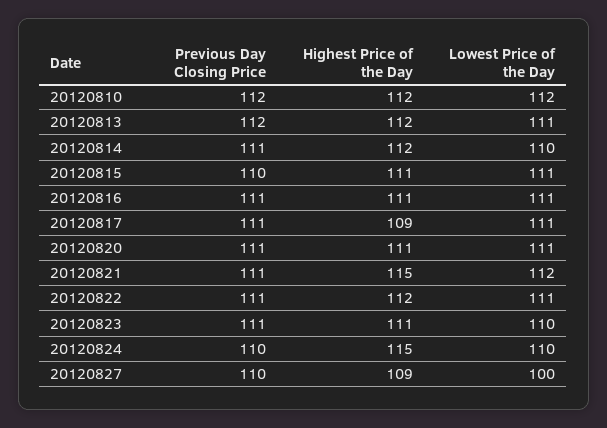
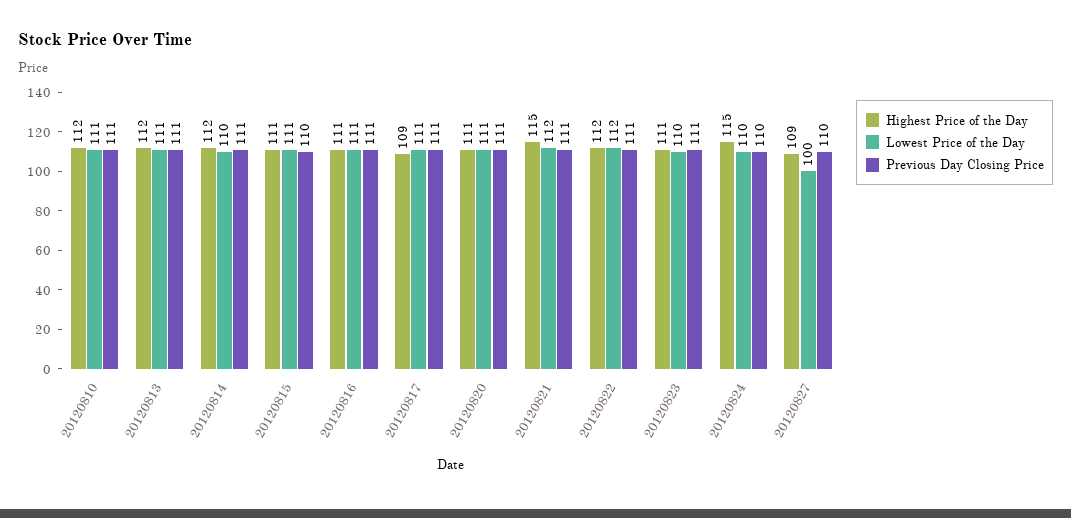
  {
    "Previous Day Closing Price": {
-     "20120810": 112,
+     "20120810": 111,
-     "20120813": 112,
+     "20120813": 111,
      "20120814": 111,
      "20120815": 110,
      "20120816": 111,
      "20120817": 111,
      "20120820": 111,
      "20120821": 111,
      "20120822": 111,
      "20120823": 111,
      "20120824": 110,
      "20120827": 110
    },
    "Highest Price of the Day": {
      "20120810": 112,
      "20120813": 112,
      "20120814": 112,
      "20120815": 111,
      "20120816": 111,
      "20120817": 109,
      "20120820": 111,
      "20120821": 115,
      "20120822": 112,
      "20120823": 111,
      "20120824": 115,
      "20120827": 109
    },
    "Lowest Price of the Day": {
-     "20120810": 112,
+     "20120810": 111,
      "20120813": 111,
      "20120814": 110,
      "20120815": 111,
      "20120816": 111,
      "20120817": 111,
      "20120820": 111,
      "20120821": 112,
-     "20120822": 111,
+     "20120822": 112,
      "20120823": 110,
      "20120824": 110,
      "20120827": 100
    }
  }

